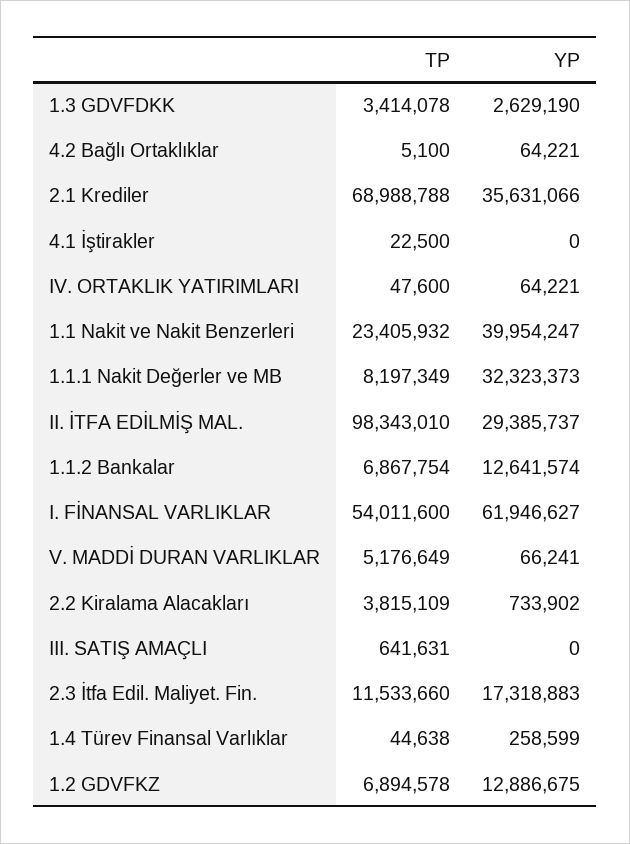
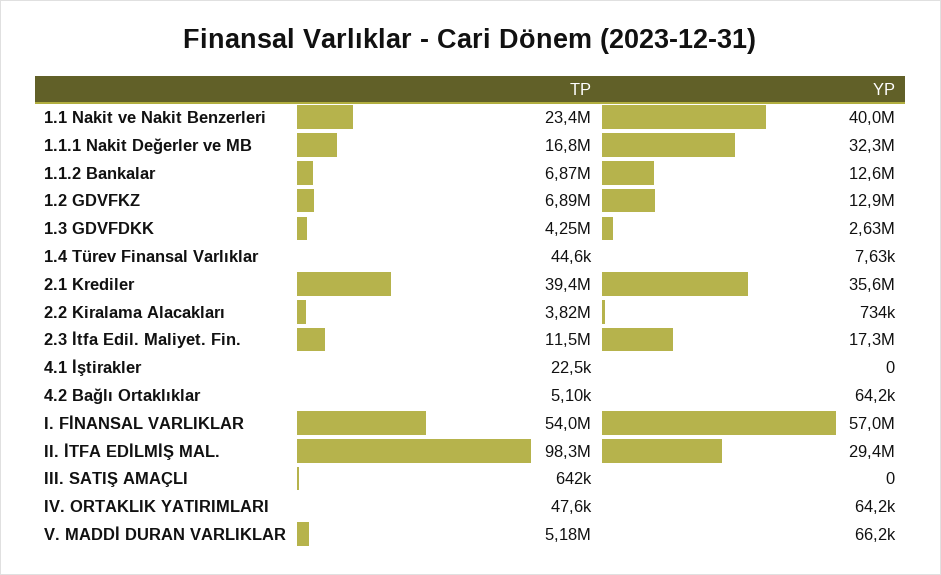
  {
    "TP": {
-     "1.3 GDVFDKK": 3414078,
+     "1.3 GDVFDKK": 4250000,
      "4.2 Bağlı Ortaklıklar": 5100,
-     "2.1 Krediler": 68988788,
+     "2.1 Krediler": 39400000,
      "4.1 İştirakler": 22500,
      "IV. ORTAKLIK YATIRIMLARI": 47600,
      "1.1 Nakit ve Nakit Benzerleri": 23405932,
-     "1.1.1 Nakit Değerler ve MB": 8197349,
+     "1.1.1 Nakit Değerler ve MB": 16800000,
      "II. İTFA EDİLMİŞ MAL.": 98343010,
      "1.1.2 Bankalar": 6867754,
      "I. FİNANSAL VARLIKLAR": 54011600,
      "V. MADDİ DURAN VARLIKLAR": 5176649,
      "2.2 Kiralama Alacakları": 3815109,
      "III. SATIŞ AMAÇLI": 641631,
      "2.3 İtfa Edil. Maliyet. Fin.": 11533660,
      "1.4 Türev Finansal Varlıklar": 44638,
      "1.2 GDVFKZ": 6894578
    },
    "YP": {
      "1.3 GDVFDKK": 2629190,
      "4.2 Bağlı Ortaklıklar": 64221,
      "2.1 Krediler": 35631066,
      "4.1 İştirakler": 0,
      "IV. ORTAKLIK YATIRIMLARI": 64221,
      "1.1 Nakit ve Nakit Benzerleri": 39954247,
      "1.1.1 Nakit Değerler ve MB": 32323373,
      "II. İTFA EDİLMİŞ MAL.": 29385737,
      "1.1.2 Bankalar": 12641574,
-     "I. FİNANSAL VARLIKLAR": 61946627,
+     "I. FİNANSAL VARLIKLAR": 57000000,
      "V. MADDİ DURAN VARLIKLAR": 66241,
      "2.2 Kiralama Alacakları": 733902,
      "III. SATIŞ AMAÇLI": 0,
      "2.3 İtfa Edil. Maliyet. Fin.": 17318883,
-     "1.4 Türev Finansal Varlıklar": 258599,
+     "1.4 Türev Finansal Varlıklar": 7630,
      "1.2 GDVFKZ": 12886675
    }
  }

